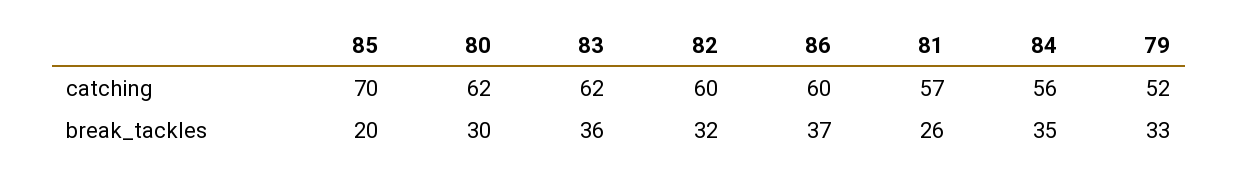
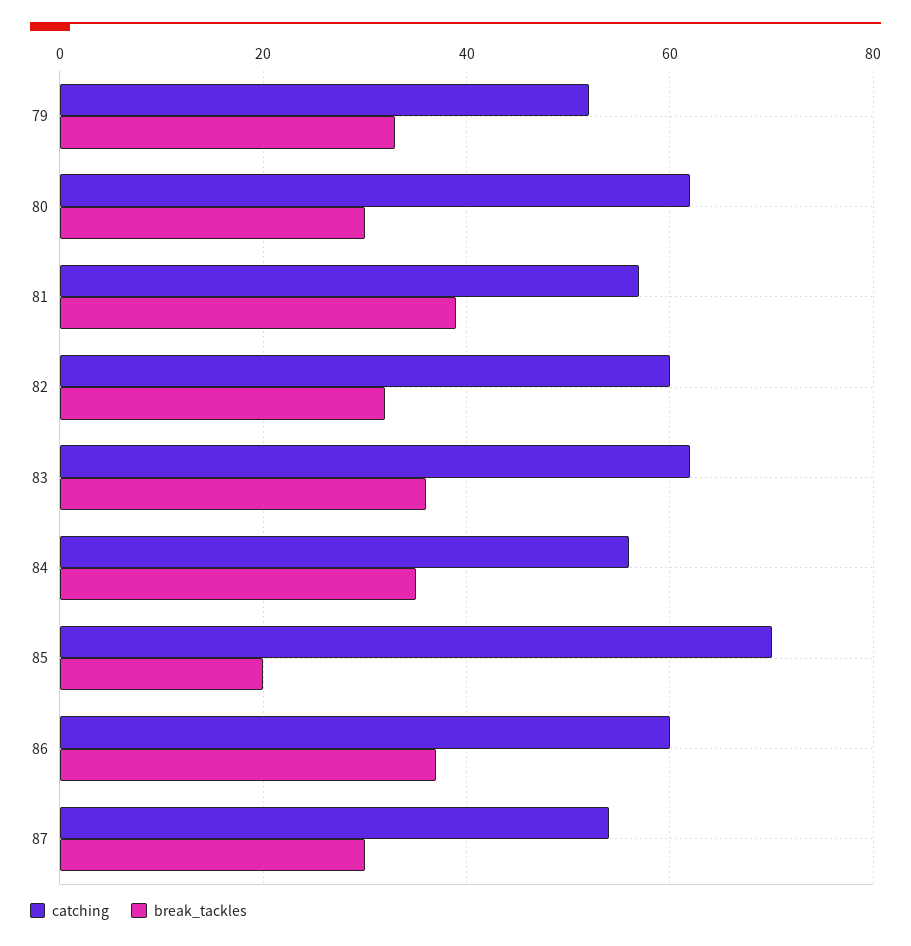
  {
    "catching": {
      "85": 70,
      "80": 62,
      "83": 62,
      "82": 60,
      "86": 60,
      "81": 57,
      "84": 56,
-     "79": 52
+     "79": 52,
+     "87": 55
    },
    "break_tackles": {
      "85": 20,
      "80": 30,
      "83": 36,
      "82": 32,
      "86": 37,
-     "81": 26,
+     "81": 40,
      "84": 35,
-     "79": 33
+     "79": 33,
+     "87": 30
    }
  }

